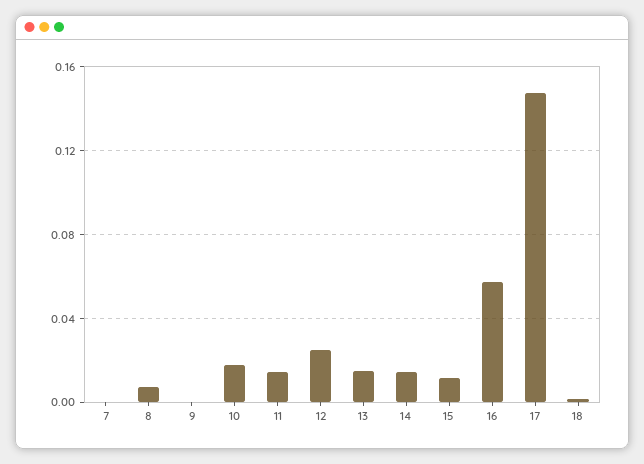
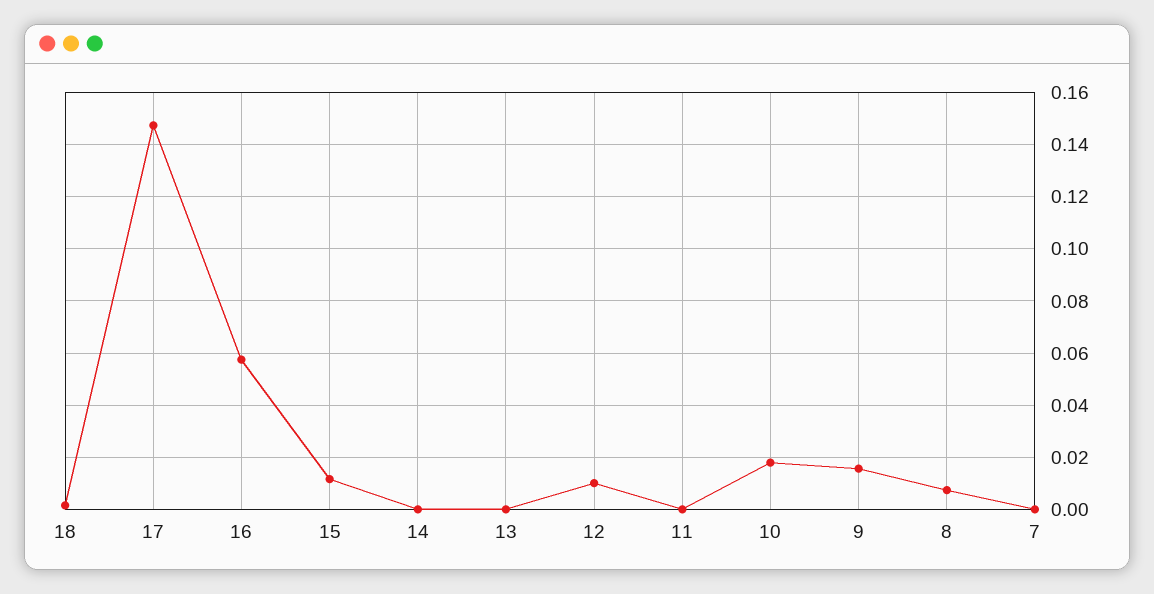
  {
    "7": 0,
    "8": 0.0075,
-   "9": 0,
+   "9": 0.015,
    "10": 0.0175,
-   "11": 0.015,
+   "11": 0,
-   "12": 0.025,
+   "12": 0.01,
-   "13": 0.015,
+   "13": 0,
-   "14": 0.015,
+   "14": 0,
    "15": 0.0125,
    "16": 0.0575,
    "17": 0.1475,
    "18": 0.0025
  }

